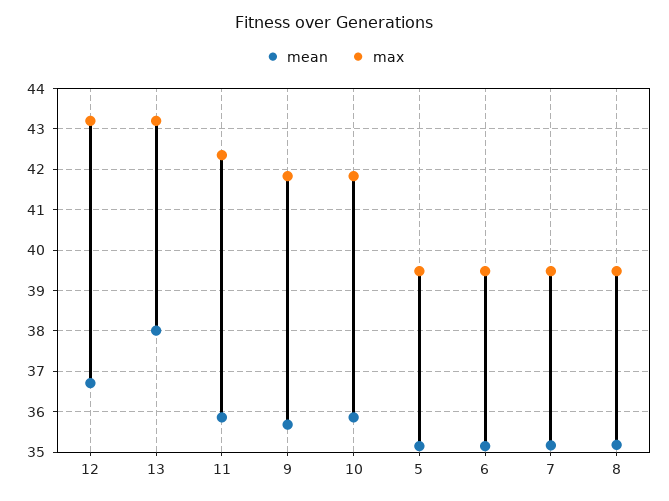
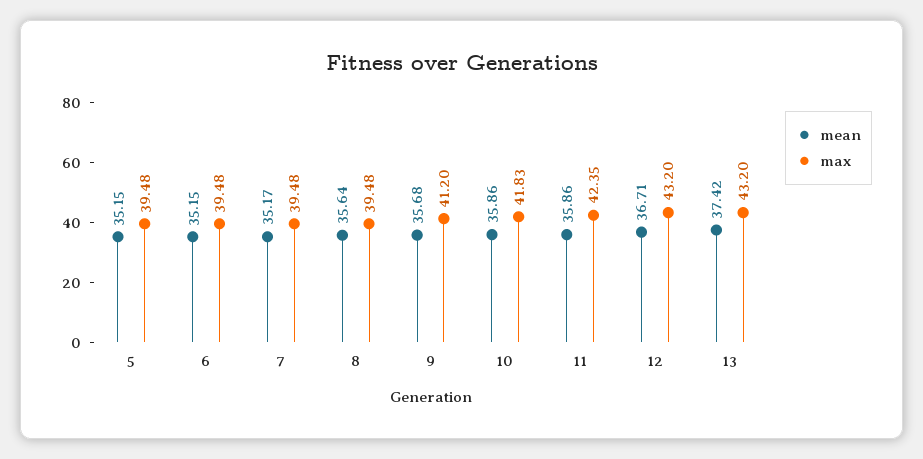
  {
    "mean": {
      "12": 36.71,
-     "13": 38,
+     "13": 37.42,
      "11": 35.86,
      "9": 35.68,
      "10": 35.86,
      "5": 35.15,
      "6": 35.15,
      "7": 35.17,
-     "8": 35.2
+     "8": 35.64
    },
    "max": {
      "12": 43.2,
      "13": 43.2,
      "11": 42.35,
-     "9": 41.8,
+     "9": 41.2,
      "10": 41.83,
      "5": 39.48,
      "6": 39.48,
      "7": 39.48,
      "8": 39.48
    }
  }

